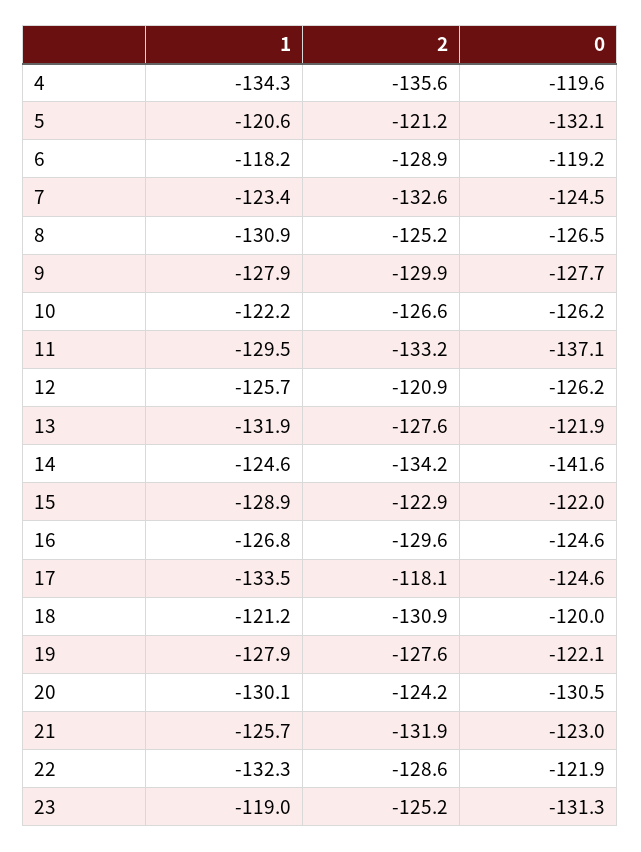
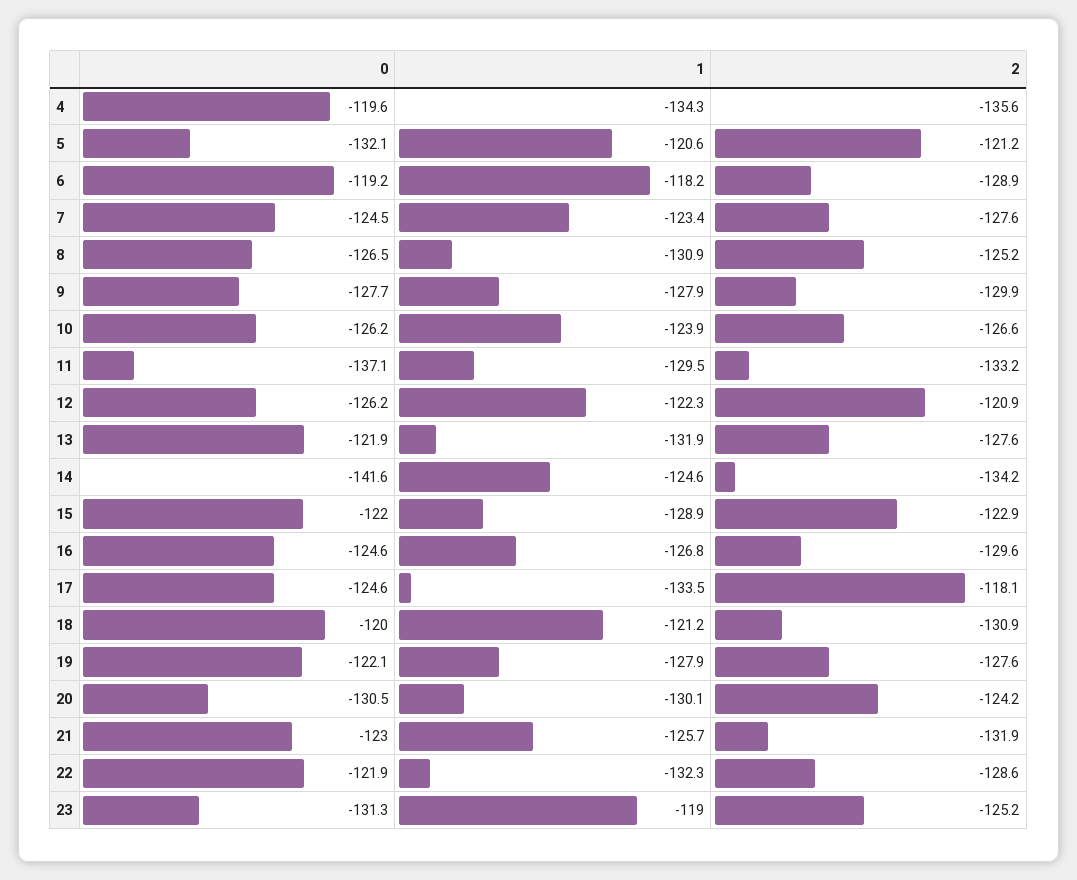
  {
    "1": {
      "4": -134.3,
      "5": -120.6,
      "6": -118.2,
      "7": -123.4,
      "8": -130.9,
      "9": -127.9,
-     "10": -122.2,
+     "10": -123.9,
      "11": -129.5,
-     "12": -125.7,
+     "12": -122.3,
      "13": -131.9,
      "14": -124.6,
      "15": -128.9,
      "16": -126.8,
      "17": -133.5,
      "18": -121.2,
      "19": -127.9,
      "20": -130.1,
      "21": -125.7,
      "22": -132.3,
      "23": -119
    },
    "2": {
      "4": -135.6,
      "5": -121.2,
      "6": -128.9,
-     "7": -132.6,
+     "7": -127.6,
      "8": -125.2,
      "9": -129.9,
      "10": -126.6,
      "11": -133.2,
      "12": -120.9,
      "13": -127.6,
      "14": -134.2,
      "15": -122.9,
      "16": -129.6,
      "17": -118.1,
      "18": -130.9,
      "19": -127.6,
      "20": -124.2,
      "21": -131.9,
      "22": -128.6,
      "23": -125.2
    },
    "0": {
      "4": -119.6,
      "5": -132.1,
      "6": -119.2,
      "7": -124.5,
      "8": -126.5,
      "9": -127.7,
      "10": -126.2,
      "11": -137.1,
      "12": -126.2,
      "13": -121.9,
      "14": -141.6,
      "15": -122,
      "16": -124.6,
      "17": -124.6,
      "18": -120,
      "19": -122.1,
      "20": -130.5,
      "21": -123,
      "22": -121.9,
      "23": -131.3
    }
  }

